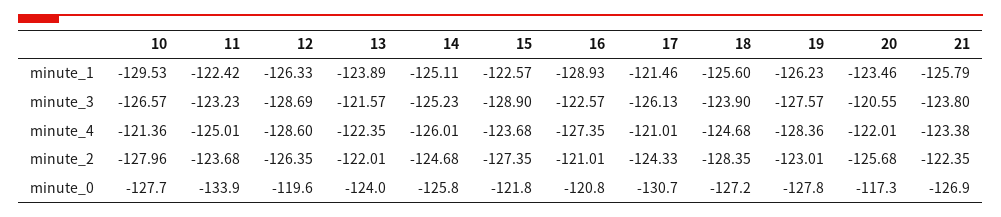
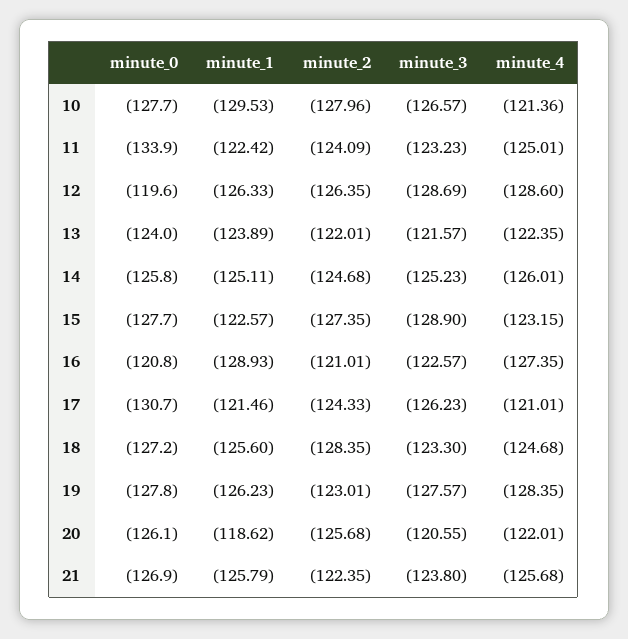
  {
    "10": {
      "minute_1": -129.53,
      "minute_3": -126.57,
      "minute_4": -121.36,
      "minute_2": -127.96,
      "minute_0": -127.7
    },
    "11": {
      "minute_1": -122.42,
      "minute_3": -123.23,
      "minute_4": -125.01,
-     "minute_2": -123.68,
+     "minute_2": -124.09,
      "minute_0": -133.9
    },
    "12": {
      "minute_1": -126.33,
      "minute_3": -128.69,
      "minute_4": -128.6,
      "minute_2": -126.35,
      "minute_0": -119.6
    },
    "13": {
      "minute_1": -123.89,
      "minute_3": -121.57,
      "minute_4": -122.35,
      "minute_2": -122.01,
      "minute_0": -124
    },
    "14": {
      "minute_1": -125.11,
      "minute_3": -125.23,
      "minute_4": -126.01,
      "minute_2": -124.68,
      "minute_0": -125.8
    },
    "15": {
      "minute_1": -122.57,
      "minute_3": -128.9,
-     "minute_4": -123.68,
+     "minute_4": -123.15,
      "minute_2": -127.35,
-     "minute_0": -121.8
+     "minute_0": -127.7
    },
    "16": {
      "minute_1": -128.93,
      "minute_3": -122.57,
      "minute_4": -127.35,
      "minute_2": -121.01,
      "minute_0": -120.8
    },
    "17": {
      "minute_1": -121.46,
-     "minute_3": -126.13,
+     "minute_3": -126.23,
      "minute_4": -121.01,
      "minute_2": -124.33,
      "minute_0": -130.7
    },
    "18": {
      "minute_1": -125.6,
-     "minute_3": -123.9,
+     "minute_3": -123.3,
      "minute_4": -124.68,
      "minute_2": -128.35,
      "minute_0": -127.2
    },
    "19": {
      "minute_1": -126.23,
      "minute_3": -127.57,
-     "minute_4": -128.36,
+     "minute_4": -128.35,
      "minute_2": -123.01,
      "minute_0": -127.8
    },
    "20": {
-     "minute_1": -123.46,
+     "minute_1": -118.62,
      "minute_3": -120.55,
      "minute_4": -122.01,
      "minute_2": -125.68,
-     "minute_0": -117.3
+     "minute_0": -126.1
    },
    "21": {
      "minute_1": -125.79,
      "minute_3": -123.8,
-     "minute_4": -123.38,
+     "minute_4": -125.68,
      "minute_2": -122.35,
      "minute_0": -126.9
    }
  }

